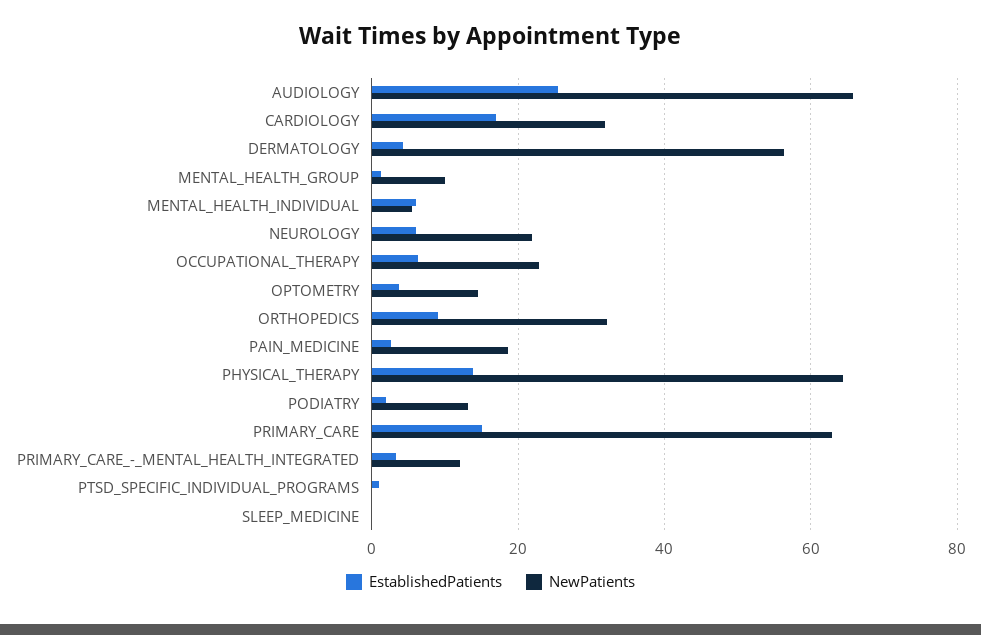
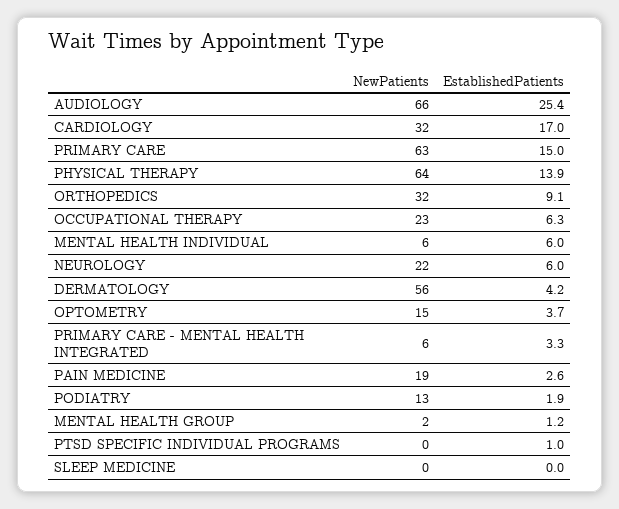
  {
    "EstablishedPatients": {
      "AUDIOLOGY": 25.4,
      "CARDIOLOGY": 17,
      "DERMATOLOGY": 4.2,
      "MENTAL_HEALTH_GROUP": 1.2,
      "MENTAL_HEALTH_INDIVIDUAL": 6,
      "NEUROLOGY": 6,
      "OCCUPATIONAL_THERAPY": 6.3,
      "OPTOMETRY": 3.7,
      "ORTHOPEDICS": 9.1,
      "PAIN_MEDICINE": 2.6,
      "PHYSICAL_THERAPY": 13.9,
      "PODIATRY": 1.9,
      "PRIMARY_CARE": 15,
      "PRIMARY_CARE_-_MENTAL_HEALTH_INTEGRATED": 3.3,
      "PTSD_SPECIFIC_INDIVIDUAL_PROGRAMS": 1,
      "SLEEP_MEDICINE": 0
    },
    "NewPatients": {
      "AUDIOLOGY": 66,
      "CARDIOLOGY": 32,
      "DERMATOLOGY": 56,
-     "MENTAL_HEALTH_GROUP": 10,
+     "MENTAL_HEALTH_GROUP": 2,
      "MENTAL_HEALTH_INDIVIDUAL": 6,
      "NEUROLOGY": 22,
      "OCCUPATIONAL_THERAPY": 23,
      "OPTOMETRY": 15,
      "ORTHOPEDICS": 32,
      "PAIN_MEDICINE": 19,
      "PHYSICAL_THERAPY": 64,
      "PODIATRY": 13,
      "PRIMARY_CARE": 63,
-     "PRIMARY_CARE_-_MENTAL_HEALTH_INTEGRATED": 12,
+     "PRIMARY_CARE_-_MENTAL_HEALTH_INTEGRATED": 6,
      "PTSD_SPECIFIC_INDIVIDUAL_PROGRAMS": 0,
      "SLEEP_MEDICINE": 0
    }
  }

